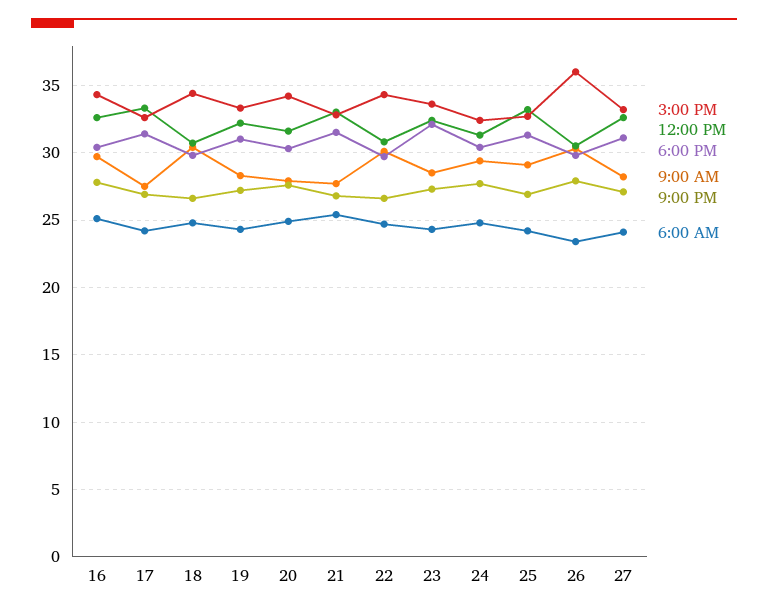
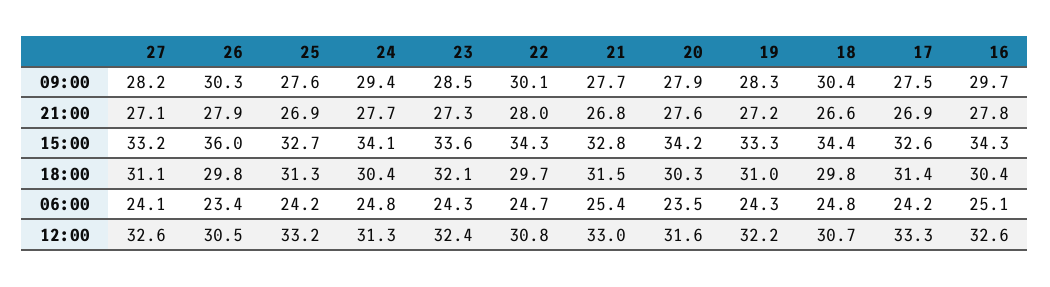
  {
    "3:00 PM": {
      "16": 34.3,
      "17": 32.6,
      "18": 34.4,
      "19": 33.3,
      "20": 34.2,
      "21": 32.8,
      "22": 34.3,
      "23": 33.6,
-     "24": 32.5,
+     "24": 34.1,
      "25": 32.7,
      "26": 36,
      "27": 33.2
    },
    "12:00 PM": {
      "16": 32.6,
      "17": 33.3,
      "18": 30.7,
      "19": 32.2,
      "20": 31.6,
      "21": 33,
      "22": 30.8,
      "23": 32.4,
      "24": 31.3,
      "25": 33.2,
      "26": 30.5,
      "27": 32.6
    },
    "6:00 PM": {
      "16": 30.4,
      "17": 31.4,
      "18": 29.8,
      "19": 31,
      "20": 30.3,
      "21": 31.5,
      "22": 29.7,
      "23": 32.1,
      "24": 30.4,
      "25": 31.3,
      "26": 29.8,
      "27": 31.1
    },
    "9:00 AM": {
      "16": 29.7,
      "17": 27.5,
      "18": 30.4,
      "19": 28.3,
      "20": 27.9,
      "21": 27.7,
      "22": 30.1,
      "23": 28.5,
      "24": 29.4,
-     "25": 29,
+     "25": 27.6,
      "26": 30.3,
      "27": 28.2
    },
    "9:00 PM": {
      "16": 27.8,
      "17": 26.9,
      "18": 26.6,
      "19": 27.2,
      "20": 27.6,
      "21": 26.8,
-     "22": 26.5,
+     "22": 28,
      "23": 27.3,
      "24": 27.7,
      "25": 26.9,
      "26": 27.9,
      "27": 27.1
    },
    "6:00 AM": {
      "16": 25.1,
      "17": 24.2,
      "18": 24.8,
      "19": 24.3,
-     "20": 25,
+     "20": 23.5,
      "21": 25.4,
      "22": 24.7,
      "23": 24.3,
      "24": 24.8,
      "25": 24.2,
      "26": 23.4,
      "27": 24.1
    }
  }

